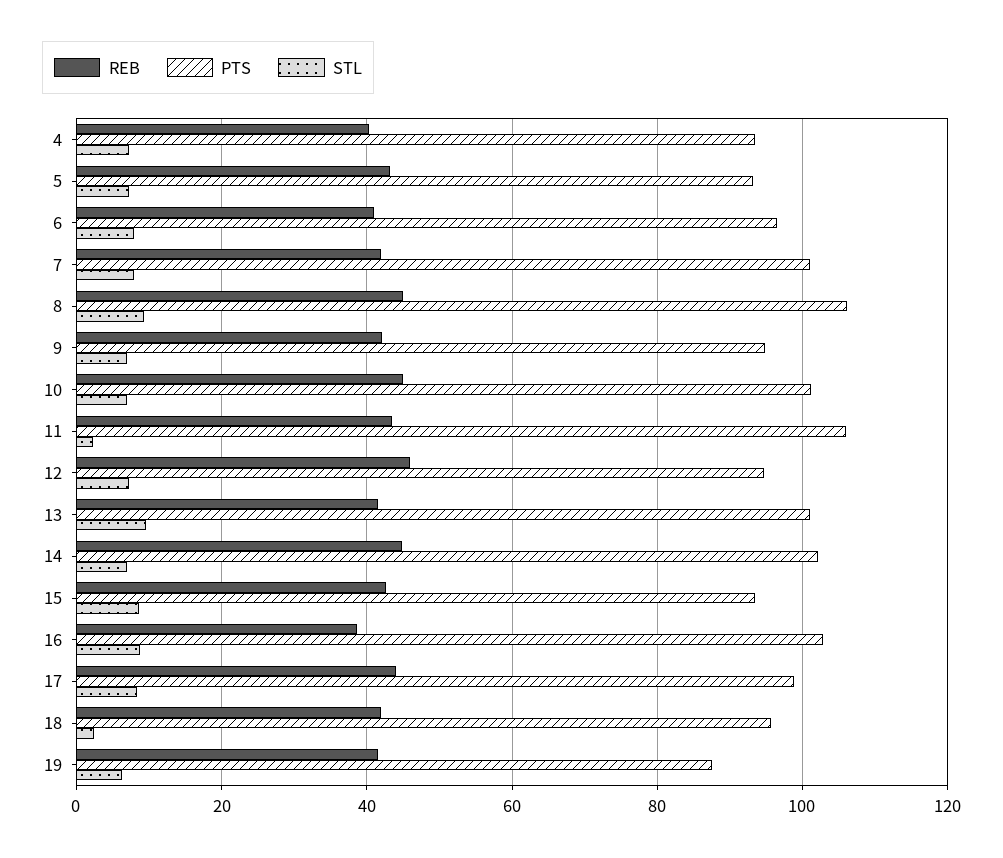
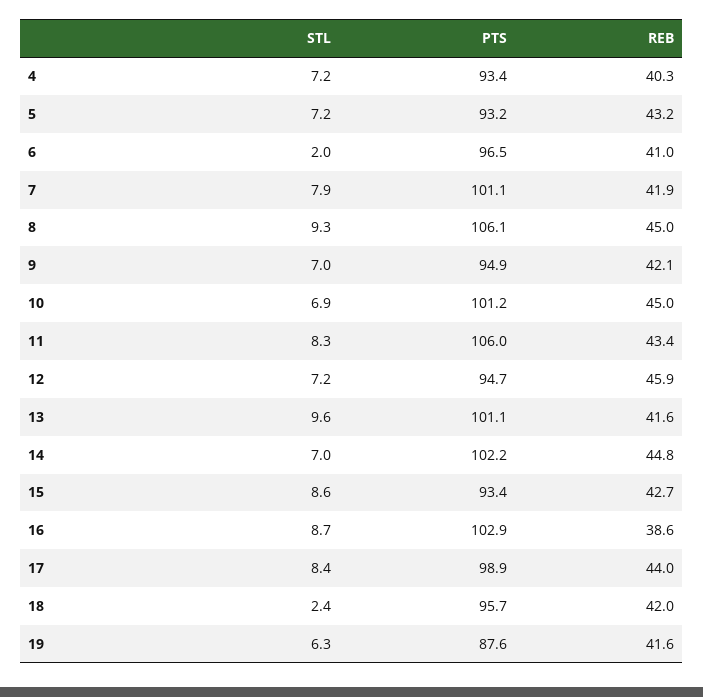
  {
    "REB": {
      "4": 40.3,
      "5": 43.2,
      "6": 41,
      "7": 41.9,
      "8": 45,
      "9": 42.1,
      "10": 45,
      "11": 43.4,
      "12": 45.9,
      "13": 41.6,
      "14": 44.8,
      "15": 42.7,
      "16": 38.6,
      "17": 44,
      "18": 42,
      "19": 41.6
    },
    "PTS": {
      "4": 93.4,
      "5": 93.2,
      "6": 96.5,
      "7": 101.1,
      "8": 106.1,
      "9": 94.9,
      "10": 101.2,
      "11": 106,
      "12": 94.7,
      "13": 101.1,
      "14": 102.2,
      "15": 93.4,
      "16": 102.9,
      "17": 98.9,
      "18": 95.7,
      "19": 87.6
    },
    "STL": {
      "4": 7.2,
      "5": 7.2,
-     "6": 8,
+     "6": 2,
      "7": 7.9,
      "8": 9.3,
      "9": 7,
      "10": 6.9,
-     "11": 2,
+     "11": 8.3,
      "12": 7.2,
      "13": 9.6,
      "14": 7,
      "15": 8.6,
      "16": 8.7,
      "17": 8.4,
      "18": 2.4,
      "19": 6.3
    }
  }

